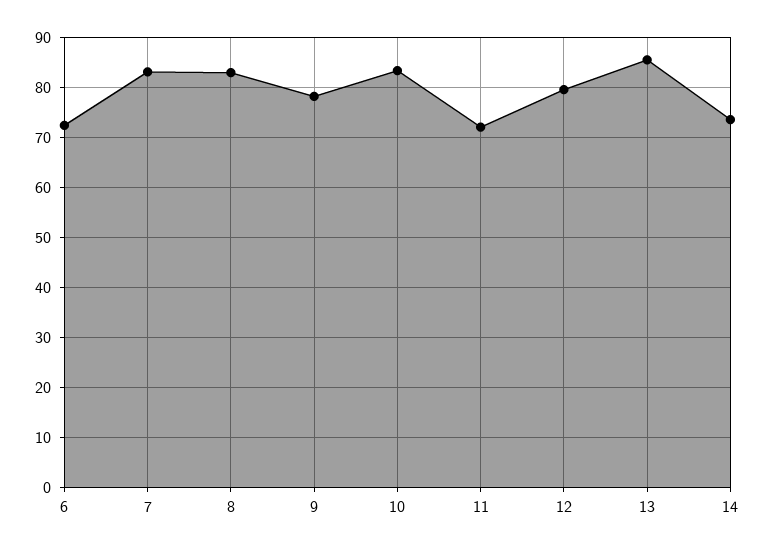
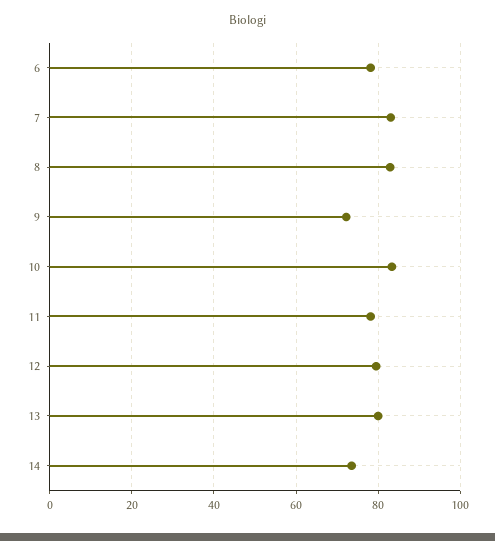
  {
-   "6": 72,
+   "6": 78,
    "7": 84,
    "8": 82,
-   "9": 78,
+   "9": 72,
    "10": 84,
-   "11": 72,
+   "11": 78,
    "12": 80,
-   "13": 86,
+   "13": 80,
    "14": 74
  }

